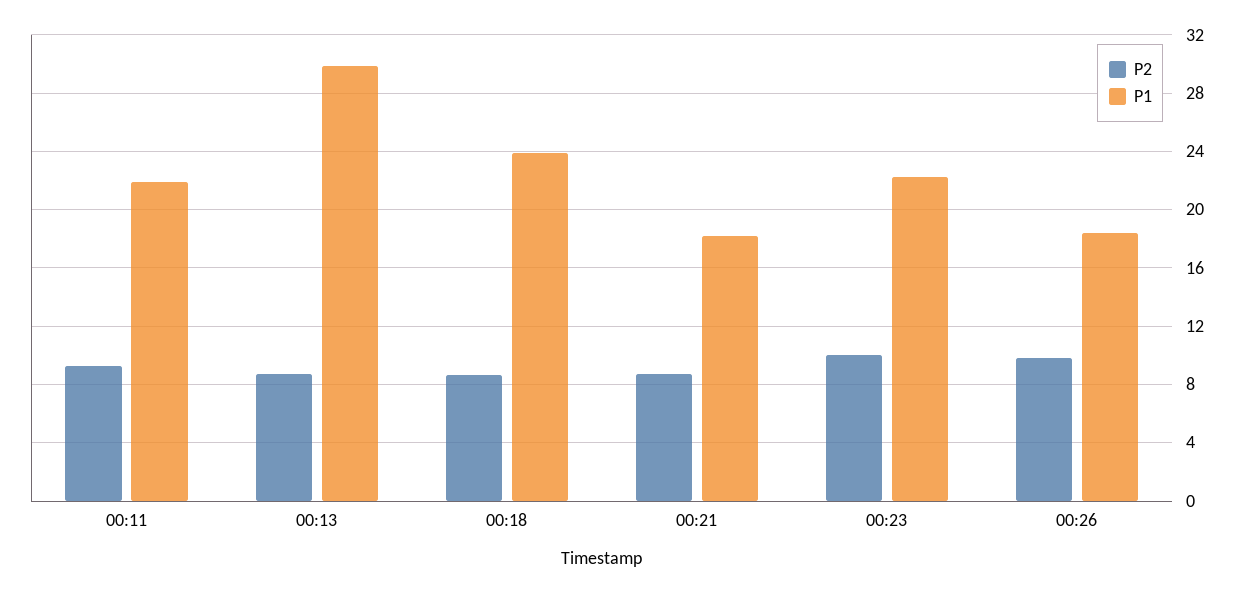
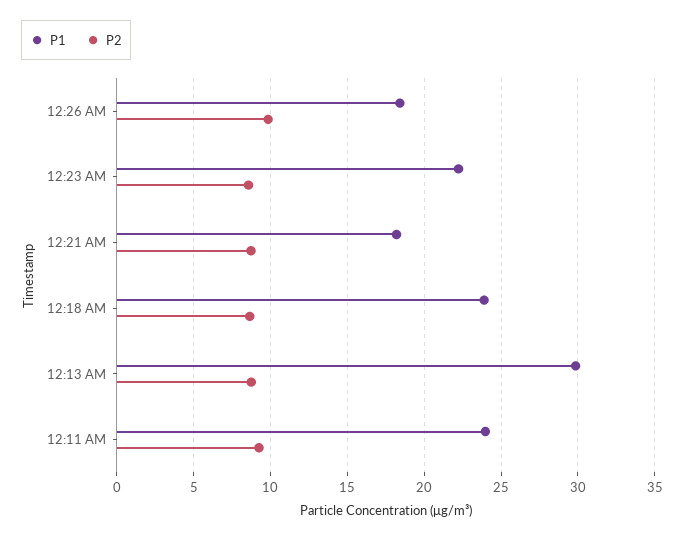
  {
    "P2": {
      "00:11": 9.5,
      "00:13": 9,
      "00:18": 8.5,
      "00:21": 8.5,
-     "00:23": 10,
+     "00:23": 8.5,
      "00:26": 10
    },
    "P1": {
-     "00:11": 22,
+     "00:11": 24,
      "00:13": 30,
      "00:18": 24,
      "00:21": 18,
      "00:23": 22,
      "00:26": 18.5
    }
  }

